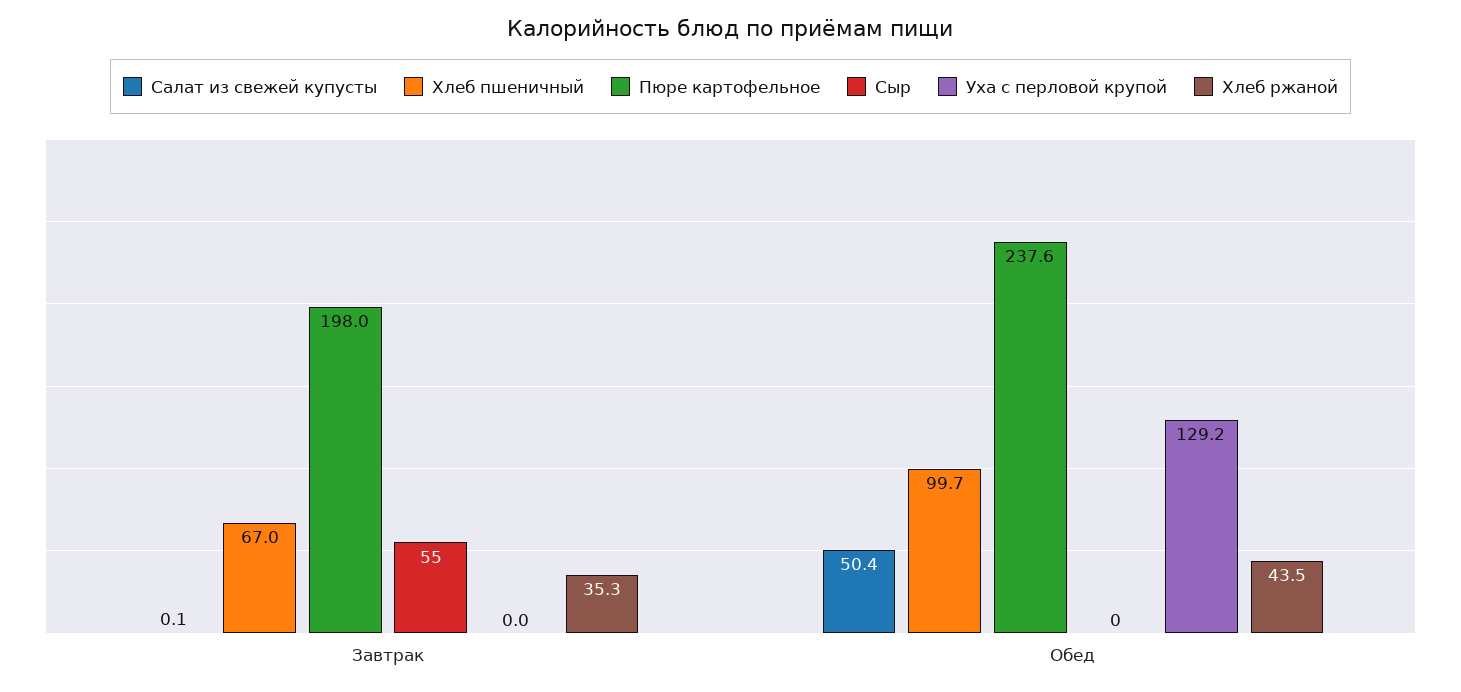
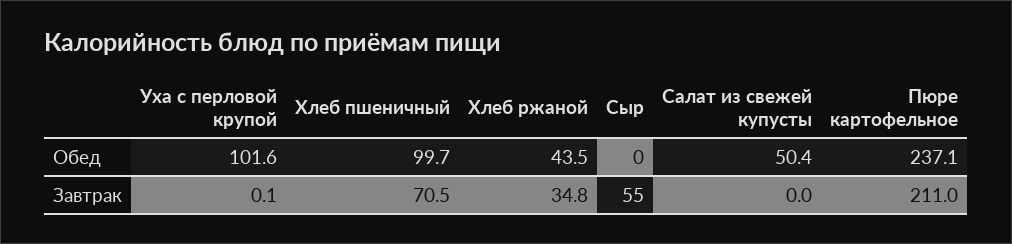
  {
    "Салат из свежей купусты": {
-     "Завтрак": 0.1,
+     "Завтрак": 0,
      "Обед": 50.4
    },
    "Хлеб пшеничный": {
-     "Завтрак": 67,
+     "Завтрак": 70.5,
      "Обед": 99.7
    },
    "Пюре картофельное": {
-     "Завтрак": 198,
+     "Завтрак": 211,
-     "Обед": 237.6
+     "Обед": 237.1
    },
    "Сыр": {
      "Завтрак": 55,
      "Обед": 0
    },
    "Уха с перловой крупой": {
-     "Завтрак": 0,
+     "Завтрак": 0.1,
-     "Обед": 129.2
+     "Обед": 101.6
    },
    "Хлеб ржаной": {
-     "Завтрак": 35.3,
+     "Завтрак": 34.8,
      "Обед": 43.5
    }
  }

